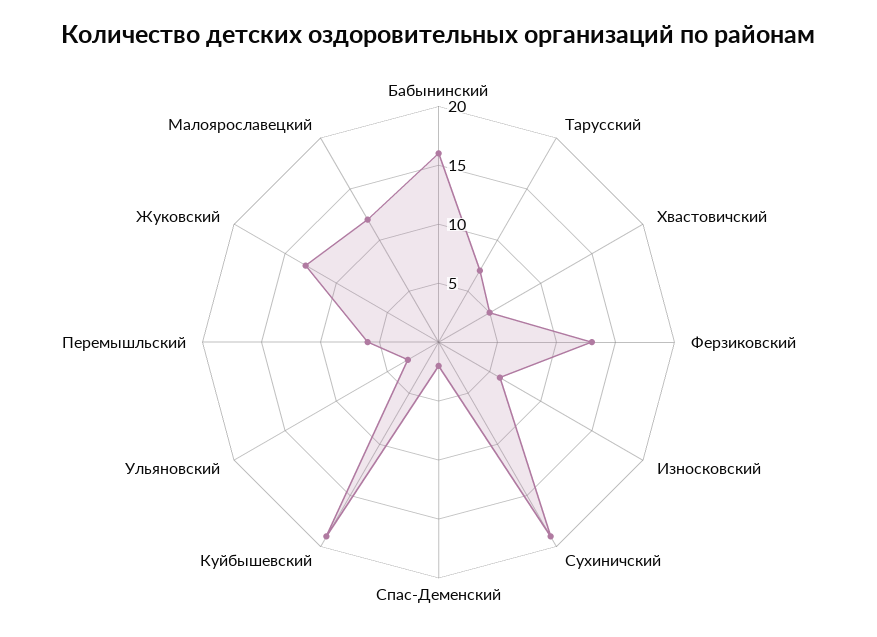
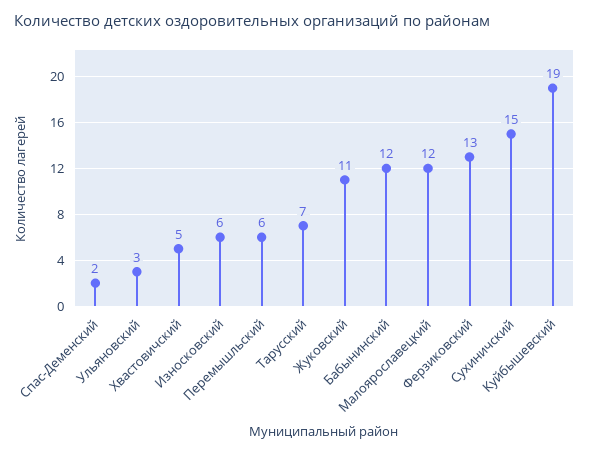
  {
-   "Бабынинский": 16,
+   "Бабынинский": 12,
    "Тарусский": 7,
    "Хвастовичский": 5,
    "Ферзиковский": 13,
    "Износковский": 6,
-   "Сухиничский": 19,
+   "Сухиничский": 15,
    "Спас-Деменский": 2,
    "Куйбышевский": 19,
    "Ульяновский": 3,
    "Перемышльский": 6,
-   "Жуковский": 13,
+   "Жуковский": 11,
    "Малоярославецкий": 12
  }

